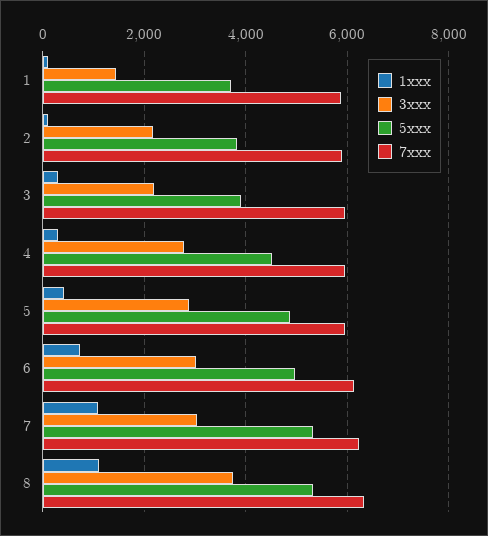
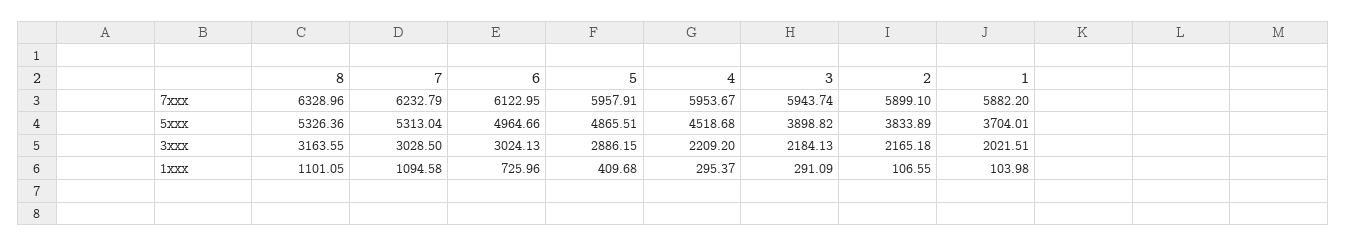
  {
    "1xxx": {
      "1": 103.98,
      "2": 106.55,
      "3": 291.09,
      "4": 295.37,
      "5": 409.68,
      "6": 725.96,
      "7": 1094.58,
      "8": 1101.05
    },
    "3xxx": {
-     "1": 1400,
+     "1": 2021.51,
      "2": 2165.18,
      "3": 2184.13,
-     "4": 2800,
+     "4": 2209.2,
      "5": 2886.15,
      "6": 3024.13,
      "7": 3028.5,
-     "8": 3800
+     "8": 3163.55
    },
    "5xxx": {
      "1": 3704.01,
      "2": 3833.89,
      "3": 3898.82,
      "4": 4518.68,
      "5": 4865.51,
      "6": 4964.66,
      "7": 5313.04,
      "8": 5326.36
    },
    "7xxx": {
      "1": 5882.2,
      "2": 5899.1,
      "3": 5943.74,
      "4": 5953.67,
      "5": 5957.91,
      "6": 6122.95,
      "7": 6232.79,
      "8": 6328.96
    }
  }

